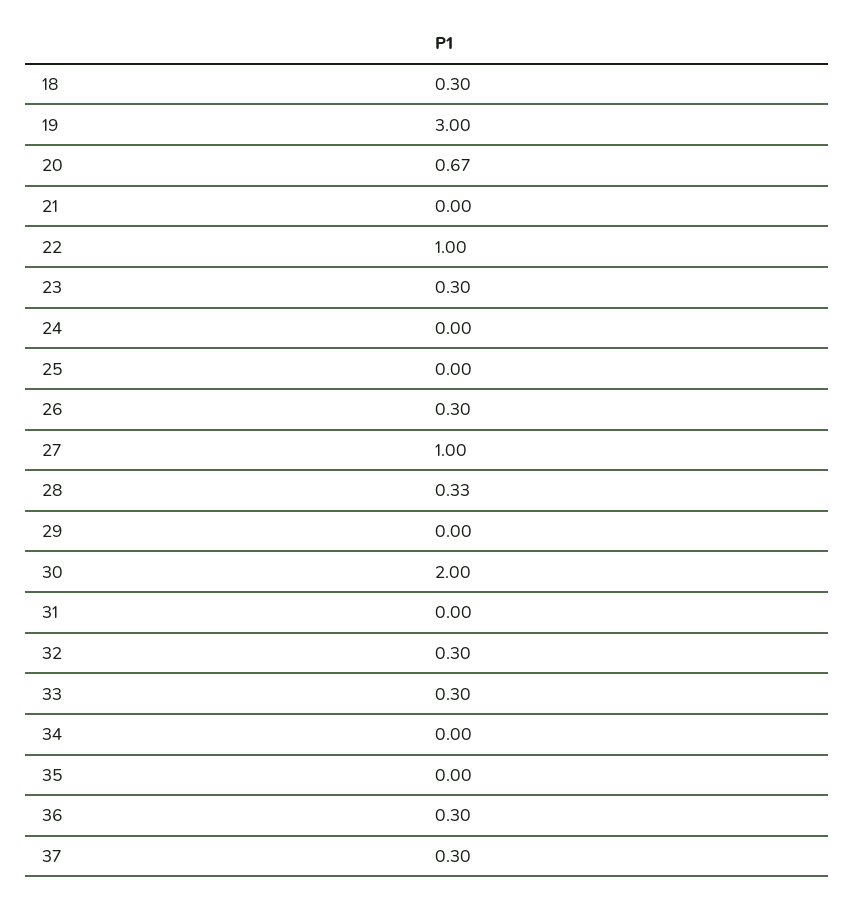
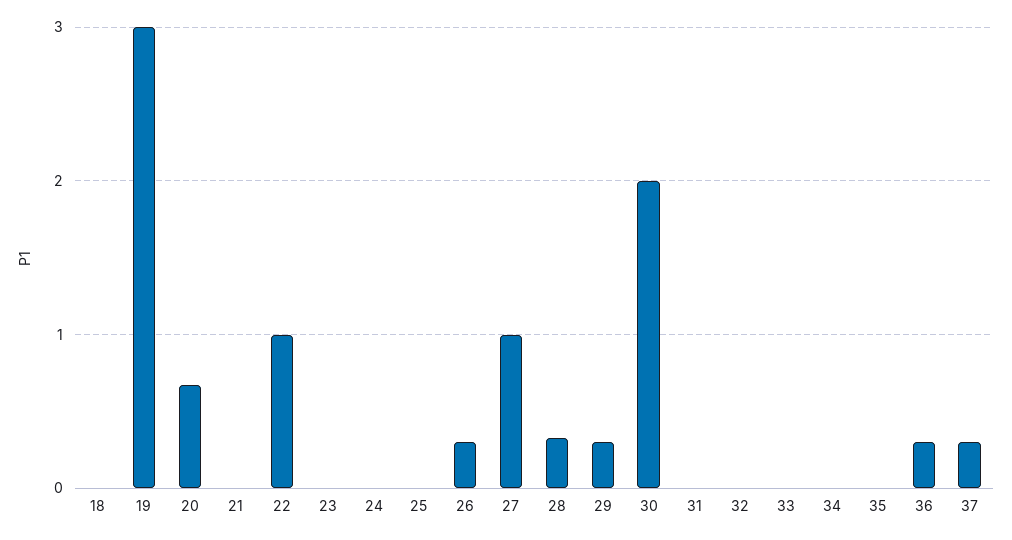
  {
-   "18": 0.3,
+   "18": 0,
    "19": 3,
    "20": 0.67,
    "21": 0,
    "22": 1,
-   "23": 0.3,
+   "23": 0,
    "24": 0,
    "25": 0,
    "26": 0.3,
    "27": 1,
    "28": 0.33,
-   "29": 0,
+   "29": 0.3,
    "30": 2,
    "31": 0,
-   "32": 0.3,
+   "32": 0,
-   "33": 0.3,
+   "33": 0,
    "34": 0,
    "35": 0,
    "36": 0.3,
    "37": 0.3
  }

